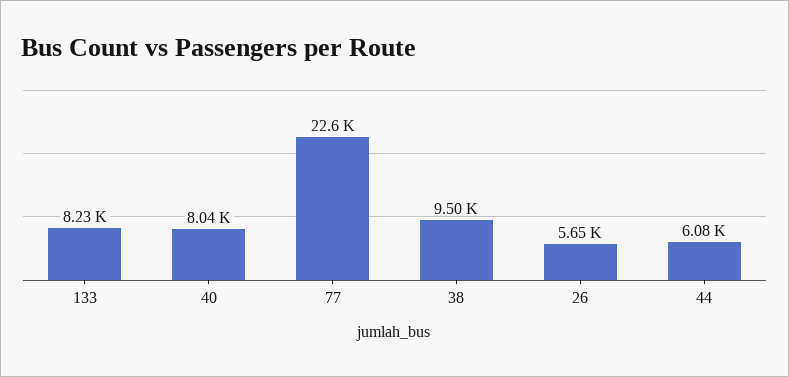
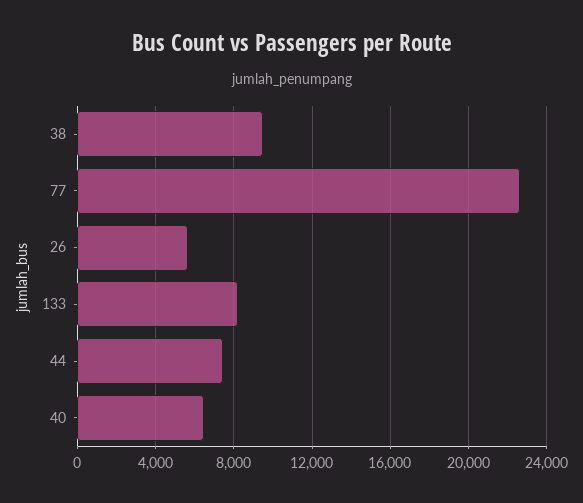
  {
    "133": 8230,
-   "40": 8040,
+   "40": 6500,
    "77": 22600,
    "38": 9500,
    "26": 5650,
-   "44": 6080
+   "44": 7500
  }

